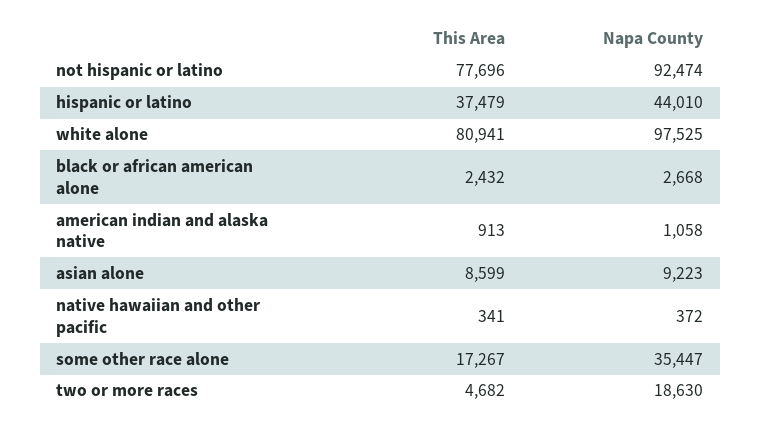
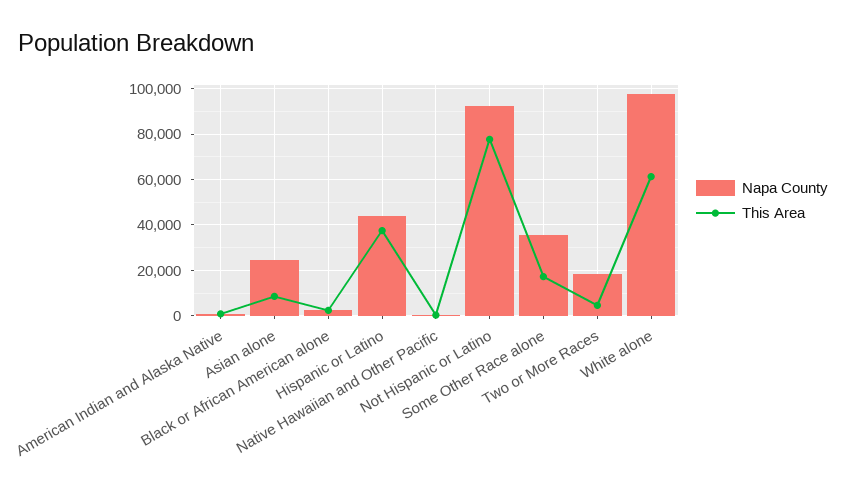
  {
    "This Area": {
      "not hispanic or latino": 77696,
      "hispanic or latino": 37479,
-     "white alone": 80941,
+     "white alone": 60000,
      "black or african american alone": 2432,
      "american indian and alaska native": 913,
      "asian alone": 8599,
      "native hawaiian and other pacific": 341,
      "some other race alone": 17267,
      "two or more races": 4682
    },
    "Napa County": {
      "not hispanic or latino": 92474,
      "hispanic or latino": 44010,
      "white alone": 97525,
      "black or african american alone": 2668,
      "american indian and alaska native": 1058,
-     "asian alone": 9223,
+     "asian alone": 25000,
      "native hawaiian and other pacific": 372,
      "some other race alone": 35447,
      "two or more races": 18630
    }
  }

